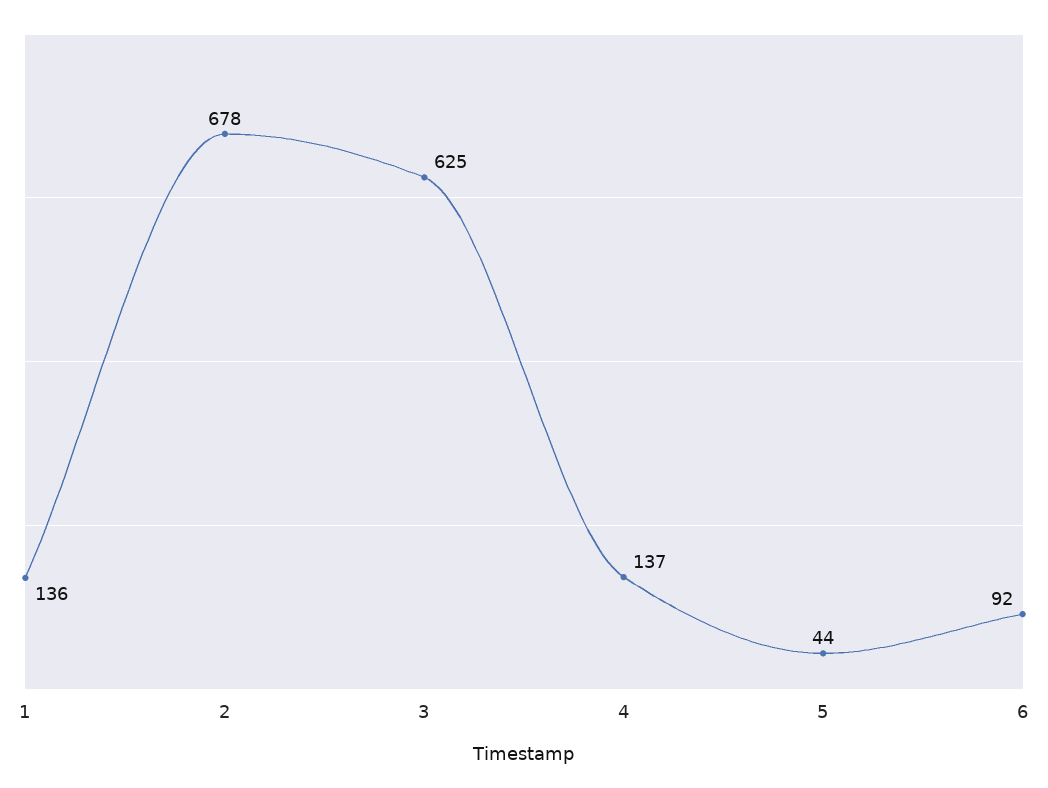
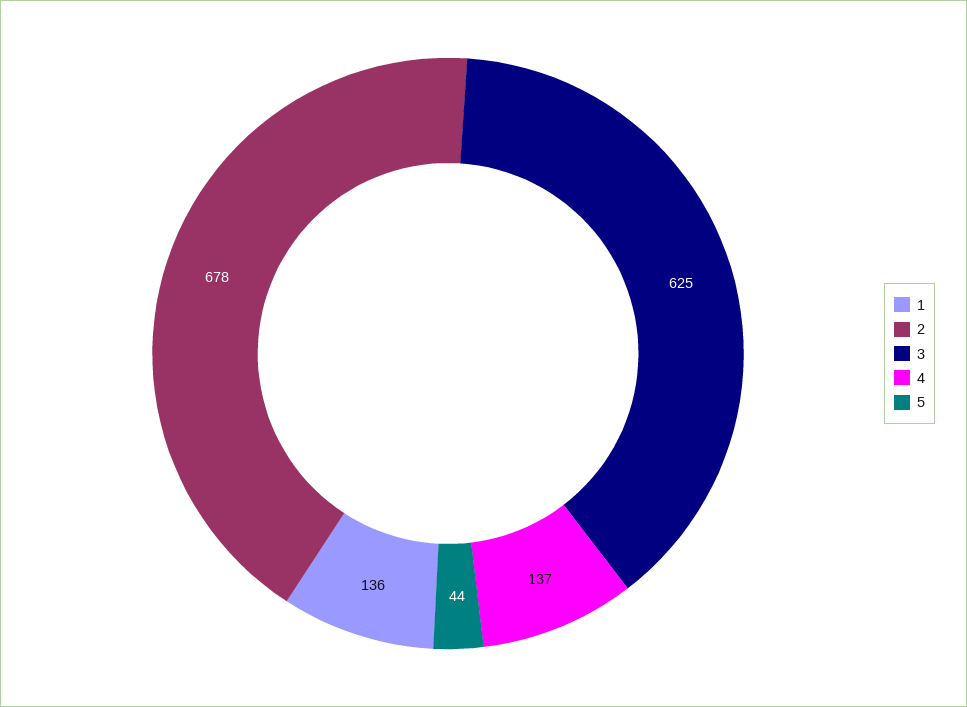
  {
    "1": 136,
    "2": 678,
    "3": 625,
    "4": 137,
-   "5": 44,
+   "5": 44
-   "6": 92
  }

